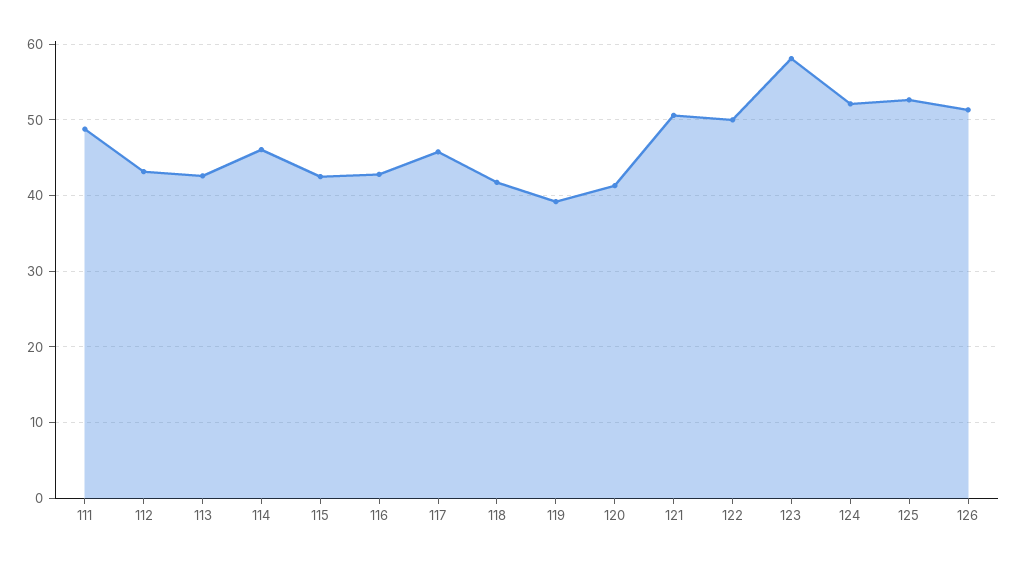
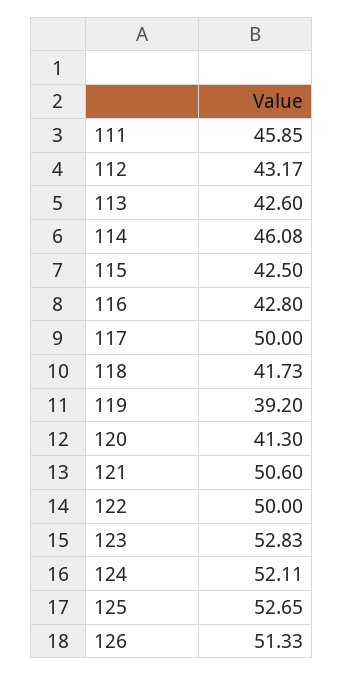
  {
-   "111": 49,
+   "111": 45.85,
    "112": 43.17,
    "113": 42.6,
    "114": 46.08,
    "115": 42.5,
    "116": 42.8,
-   "117": 46,
+   "117": 50,
    "118": 41.73,
    "119": 39.2,
    "120": 41.3,
    "121": 50.6,
    "122": 50,
-   "123": 58,
+   "123": 52.83,
    "124": 52.11,
    "125": 52.65,
    "126": 51.33
  }

